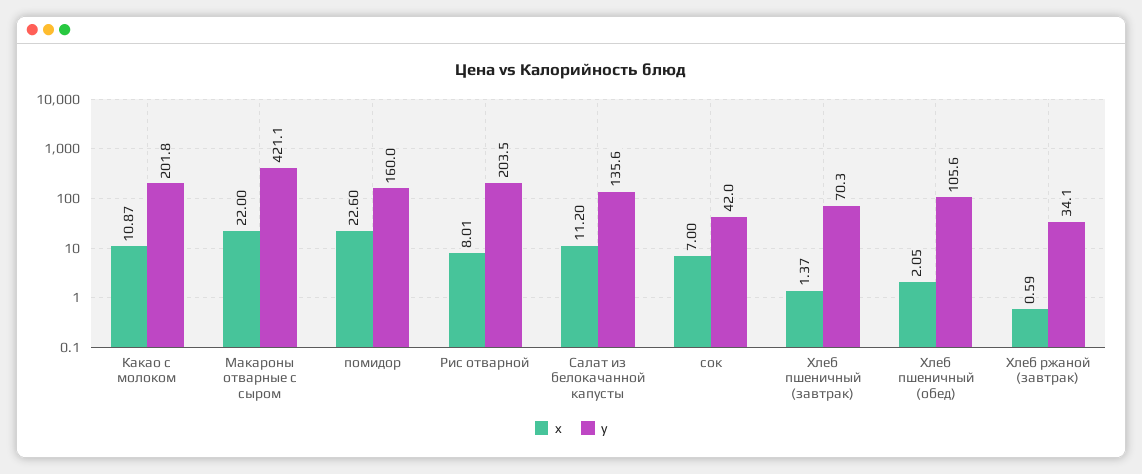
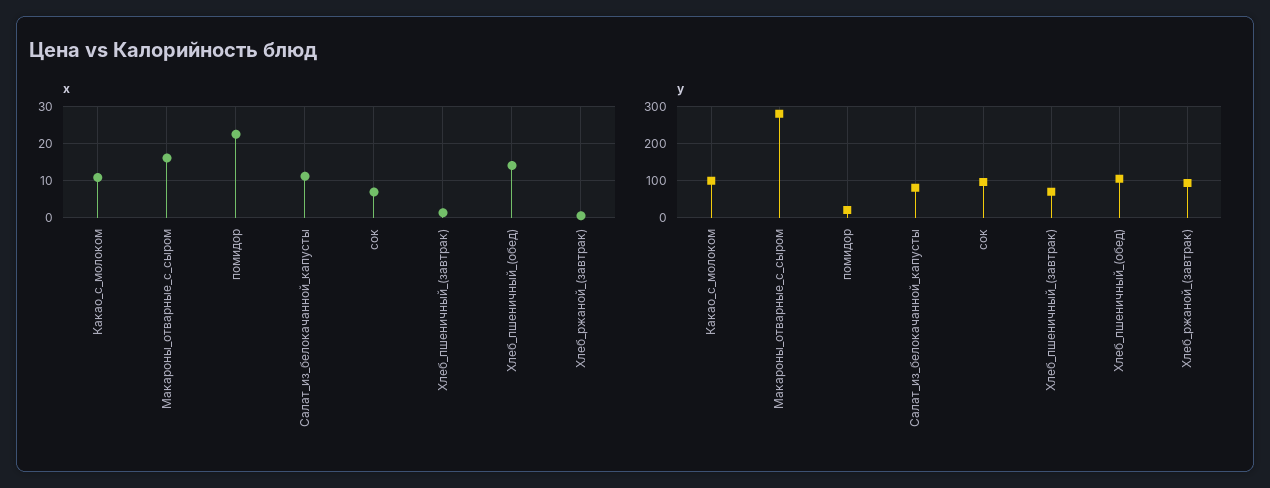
  {
    "x": {
      "Какао с молоком": 10.87,
-     "Макароны отварные с сыром": 22,
+     "Макароны отварные с сыром": 16,
      "помидор": 22.6,
-     "Рис отварной": 8.01,
      "Салат из белокачанной капусты": 11.2,
      "сок": 7,
      "Хлеб пшеничный (завтрак)": 1.37,
-     "Хлеб пшеничный (обед)": 2.05,
+     "Хлеб пшеничный (обед)": 14,
      "Хлеб ржаной (завтрак)": 0.59
    },
    "y": {
-     "Какао с молоком": 201.8,
+     "Какао с молоком": 100,
-     "Макароны отварные с сыром": 421.1,
+     "Макароны отварные с сыром": 280,
-     "помидор": 160,
+     "помидор": 20,
-     "Рис отварной": 203.5,
-     "Салат из белокачанной капусты": 135.6,
+     "Салат из белокачанной капусты": 80,
-     "сок": 42,
+     "сок": 100,
      "Хлеб пшеничный (завтрак)": 70.3,
      "Хлеб пшеничный (обед)": 105.6,
-     "Хлеб ржаной (завтрак)": 34.1
+     "Хлеб ржаной (завтрак)": 100
    }
  }

